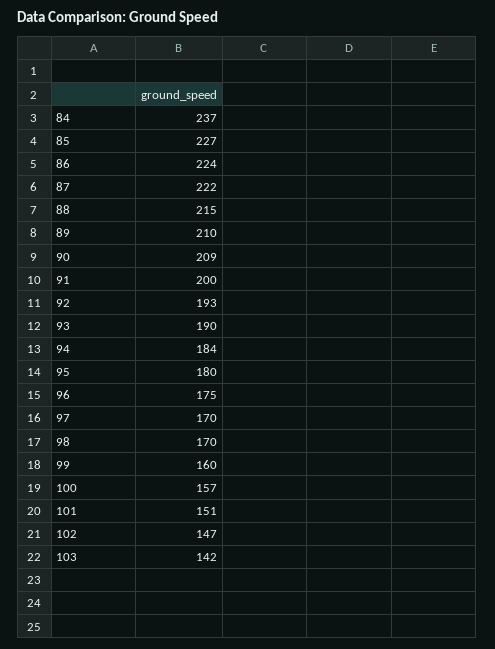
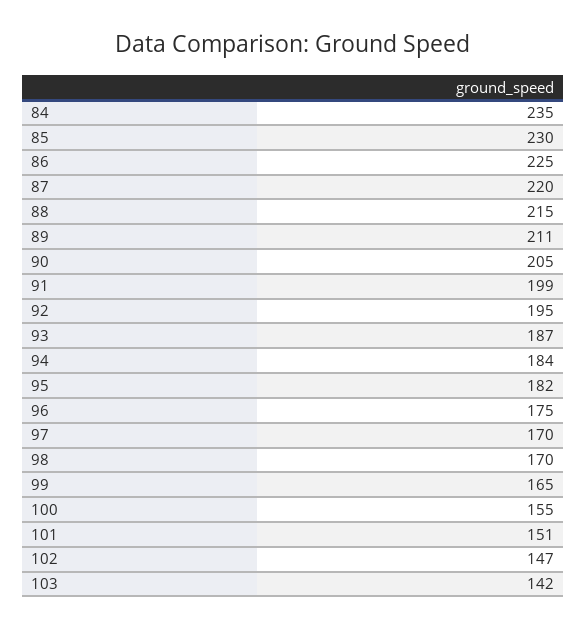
  {
-   "84": 237,
+   "84": 235,
-   "85": 227,
+   "85": 230,
-   "86": 224,
+   "86": 225,
-   "87": 222,
+   "87": 220,
    "88": 215,
-   "89": 210,
+   "89": 211,
-   "90": 209,
+   "90": 205,
-   "91": 200,
+   "91": 199,
-   "92": 193,
+   "92": 195,
-   "93": 190,
+   "93": 187,
    "94": 184,
-   "95": 180,
+   "95": 182,
    "96": 175,
    "97": 170,
    "98": 170,
-   "99": 160,
+   "99": 165,
-   "100": 157,
+   "100": 155,
    "101": 151,
    "102": 147,
    "103": 142
  }

